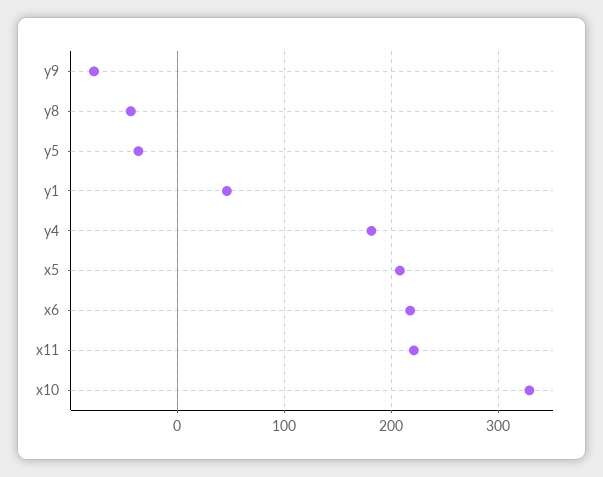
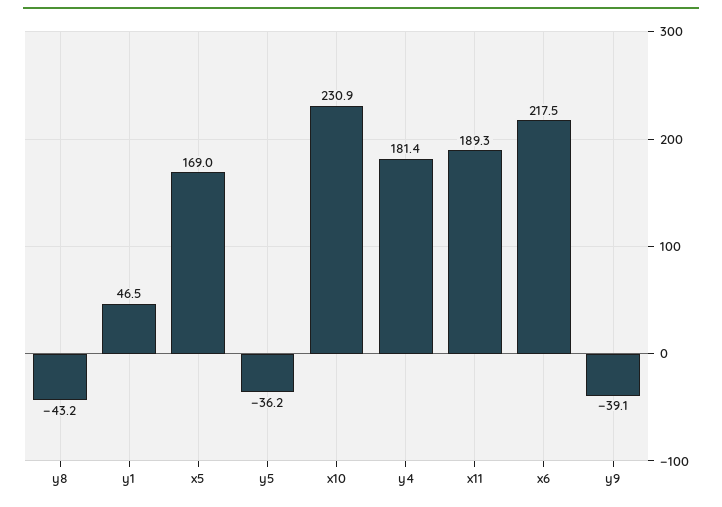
  {
-   "y9": -80,
+   "y9": -39.1,
    "y8": -43.2,
    "y5": -36.2,
    "y1": 46.5,
    "y4": 181.4,
-   "x5": 210,
+   "x5": 169,
    "x6": 217.5,
-   "x11": 220,
+   "x11": 189.3,
-   "x10": 330
+   "x10": 230.9
  }

